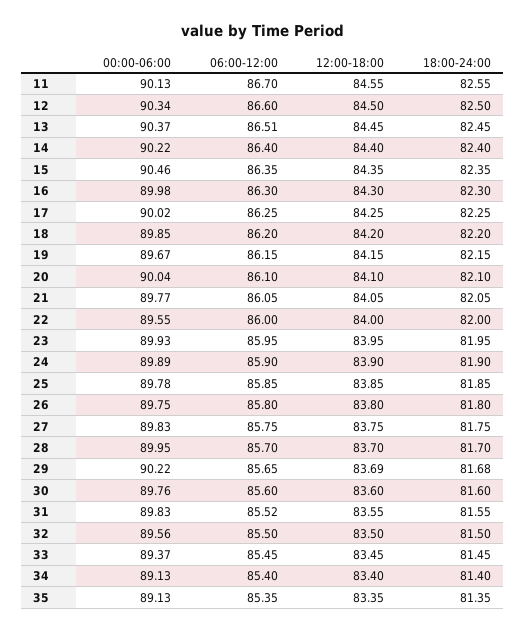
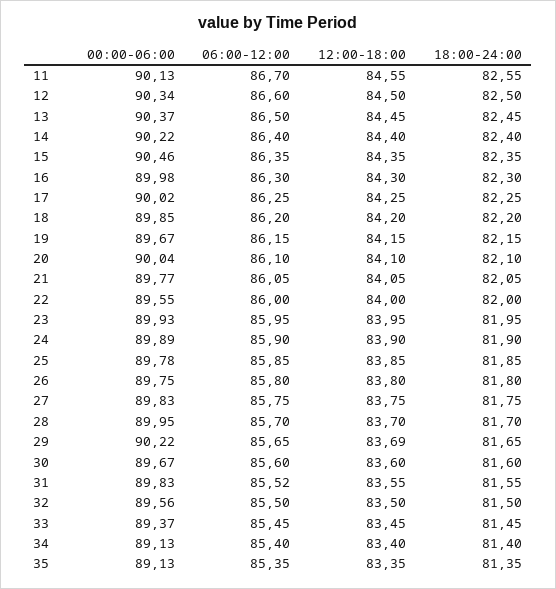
  {
    "00:00-06:00": {
      "11": 90.13,
      "12": 90.34,
      "13": 90.37,
      "14": 90.22,
      "15": 90.46,
      "16": 89.98,
      "17": 90.02,
      "18": 89.85,
      "19": 89.67,
      "20": 90.04,
      "21": 89.77,
      "22": 89.55,
      "23": 89.93,
      "24": 89.89,
      "25": 89.78,
      "26": 89.75,
      "27": 89.83,
      "28": 89.95,
      "29": 90.22,
-     "30": 89.76,
+     "30": 89.67,
      "31": 89.83,
      "32": 89.56,
      "33": 89.37,
      "34": 89.13,
      "35": 89.13
    },
    "06:00-12:00": {
      "11": 86.7,
      "12": 86.6,
-     "13": 86.51,
+     "13": 86.5,
      "14": 86.4,
      "15": 86.35,
      "16": 86.3,
      "17": 86.25,
      "18": 86.2,
      "19": 86.15,
      "20": 86.1,
      "21": 86.05,
      "22": 86,
      "23": 85.95,
      "24": 85.9,
      "25": 85.85,
      "26": 85.8,
      "27": 85.75,
      "28": 85.7,
      "29": 85.65,
      "30": 85.6,
      "31": 85.52,
      "32": 85.5,
      "33": 85.45,
      "34": 85.4,
      "35": 85.35
    },
    "12:00-18:00": {
      "11": 84.55,
      "12": 84.5,
      "13": 84.45,
      "14": 84.4,
      "15": 84.35,
      "16": 84.3,
      "17": 84.25,
      "18": 84.2,
      "19": 84.15,
      "20": 84.1,
      "21": 84.05,
      "22": 84,
      "23": 83.95,
      "24": 83.9,
      "25": 83.85,
      "26": 83.8,
      "27": 83.75,
      "28": 83.7,
      "29": 83.69,
      "30": 83.6,
      "31": 83.55,
      "32": 83.5,
      "33": 83.45,
      "34": 83.4,
      "35": 83.35
    },
    "18:00-24:00": {
      "11": 82.55,
      "12": 82.5,
      "13": 82.45,
      "14": 82.4,
      "15": 82.35,
      "16": 82.3,
      "17": 82.25,
      "18": 82.2,
      "19": 82.15,
      "20": 82.1,
      "21": 82.05,
      "22": 82,
      "23": 81.95,
      "24": 81.9,
      "25": 81.85,
      "26": 81.8,
      "27": 81.75,
      "28": 81.7,
-     "29": 81.68,
+     "29": 81.65,
      "30": 81.6,
      "31": 81.55,
      "32": 81.5,
      "33": 81.45,
      "34": 81.4,
      "35": 81.35
    }
  }

